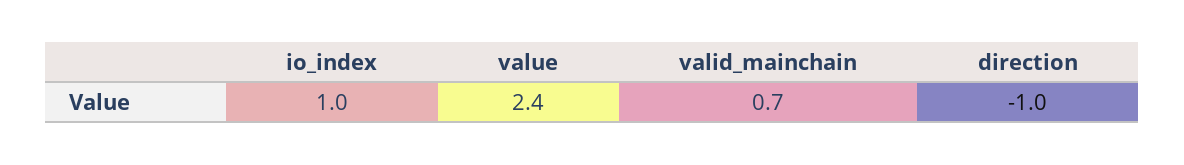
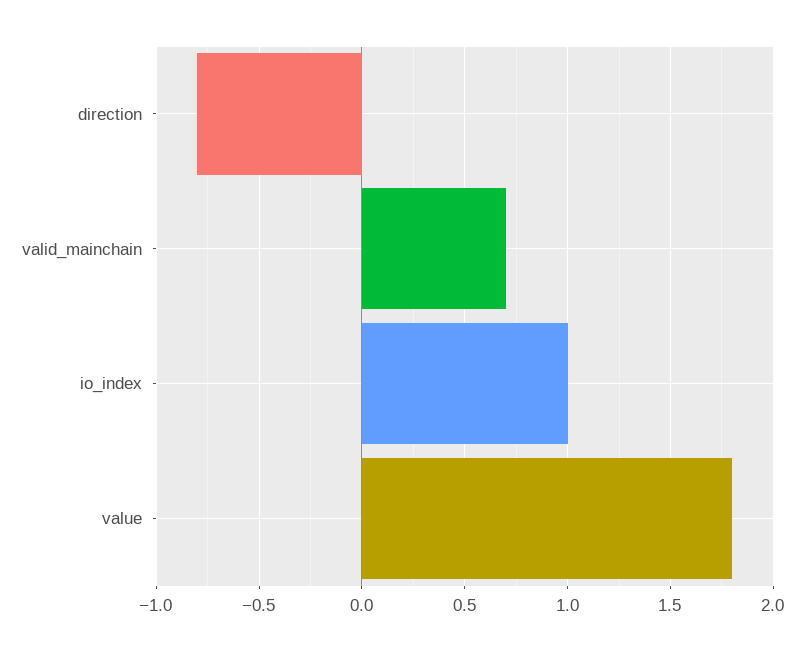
  {
    "io_index": 1,
-   "value": 2.4,
+   "value": 1.8,
    "valid_mainchain": 0.7,
-   "direction": -1
+   "direction": -0.8
  }

